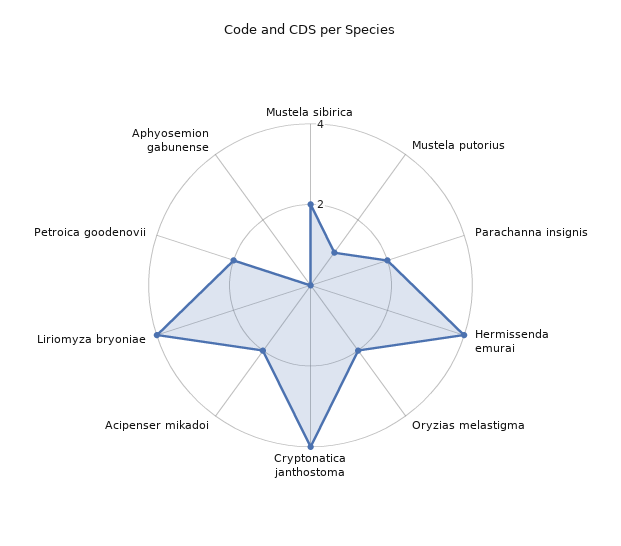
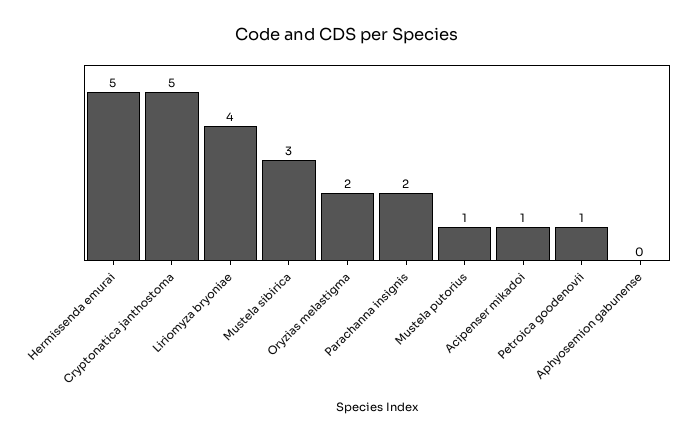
  {
-   "Mustela sibirica": 2,
+   "Mustela sibirica": 3,
    "Mustela putorius": 1,
    "Parachanna insignis": 2,
-   "Hermissenda emurai": 4,
+   "Hermissenda emurai": 5,
    "Oryzias melastigma": 2,
-   "Cryptonatica janthostoma": 4,
+   "Cryptonatica janthostoma": 5,
-   "Acipenser mikadoi": 2,
+   "Acipenser mikadoi": 1,
    "Liriomyza bryoniae": 4,
-   "Petroica goodenovii": 2,
+   "Petroica goodenovii": 1,
    "Aphyosemion gabunense": 0
  }

